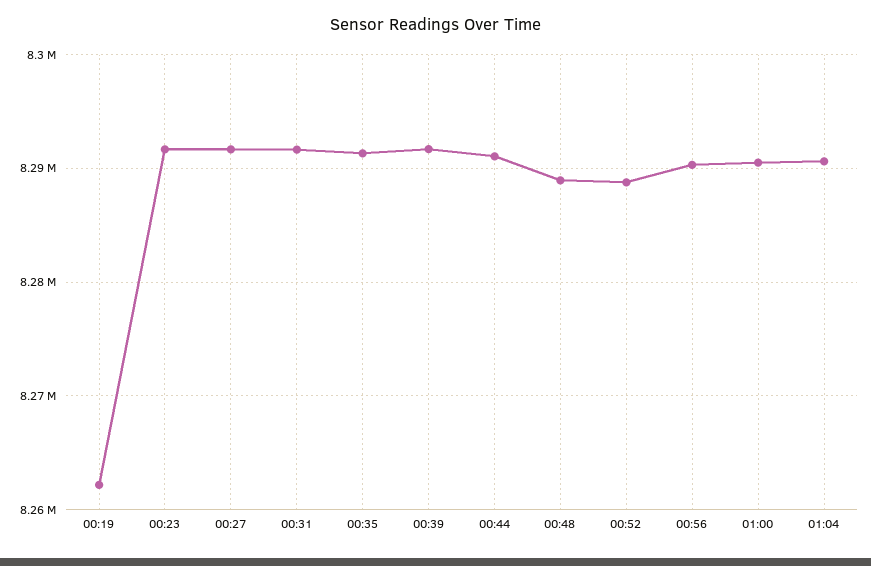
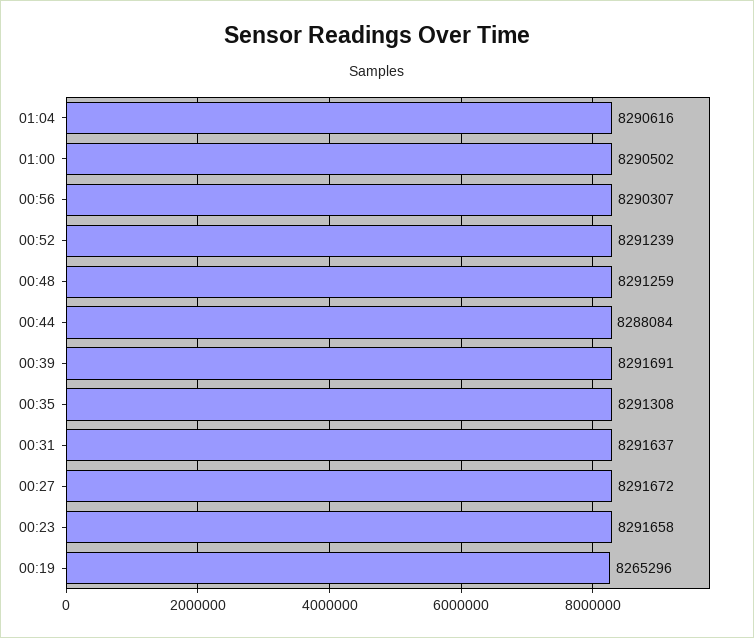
  {
-   "00:19": 8262000,
+   "00:19": 8265296,
    "00:23": 8291658,
    "00:27": 8291672,
    "00:31": 8291637,
    "00:35": 8291308,
    "00:39": 8291691,
-   "00:44": 8291000,
+   "00:44": 8288084,
-   "00:48": 8289000,
+   "00:48": 8291259,
-   "00:52": 8289000,
+   "00:52": 8291239,
    "00:56": 8290307,
    "01:00": 8290502,
    "01:04": 8290616
  }

